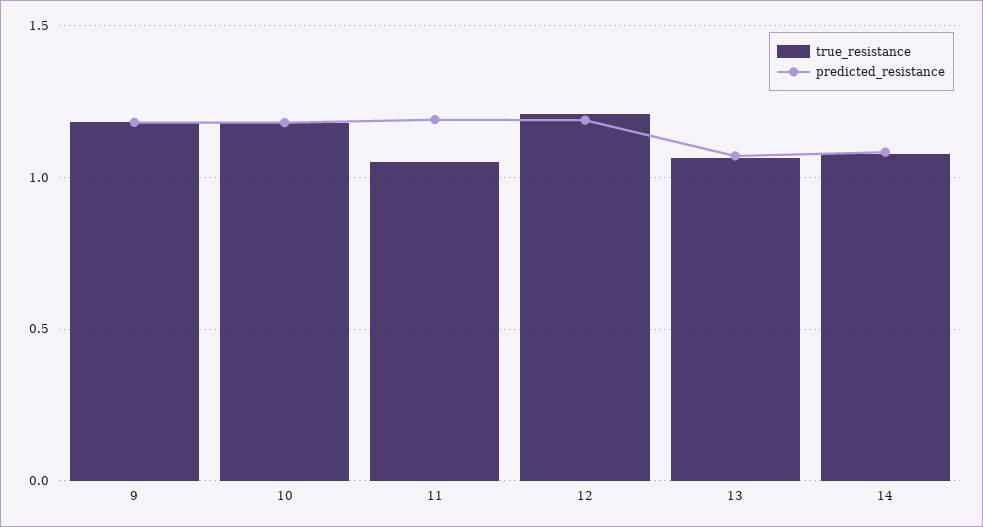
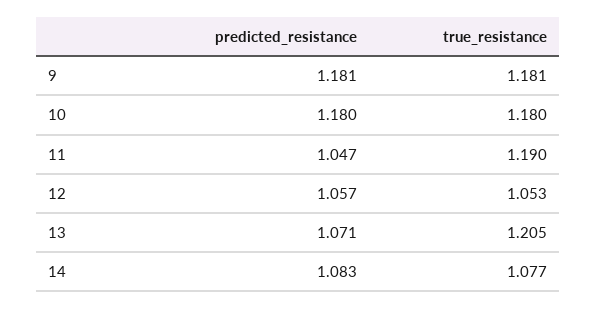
  {
    "true_resistance": {
      "9": 1.181,
      "10": 1.18,
-     "11": 1.05,
+     "11": 1.19,
-     "12": 1.2,
+     "12": 1.053,
-     "13": 1.05,
+     "13": 1.205,
      "14": 1.077
    },
    "predicted_resistance": {
      "9": 1.181,
      "10": 1.18,
-     "11": 1.2,
+     "11": 1.047,
-     "12": 1.2,
+     "12": 1.057,
      "13": 1.071,
      "14": 1.083
    }
  }

